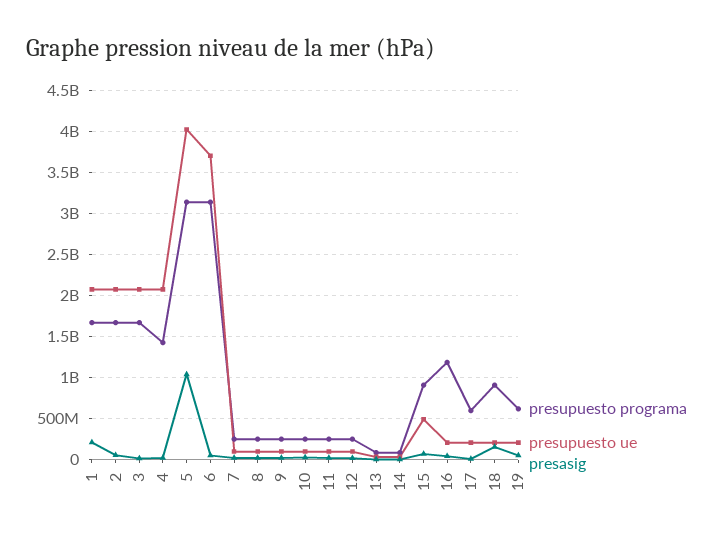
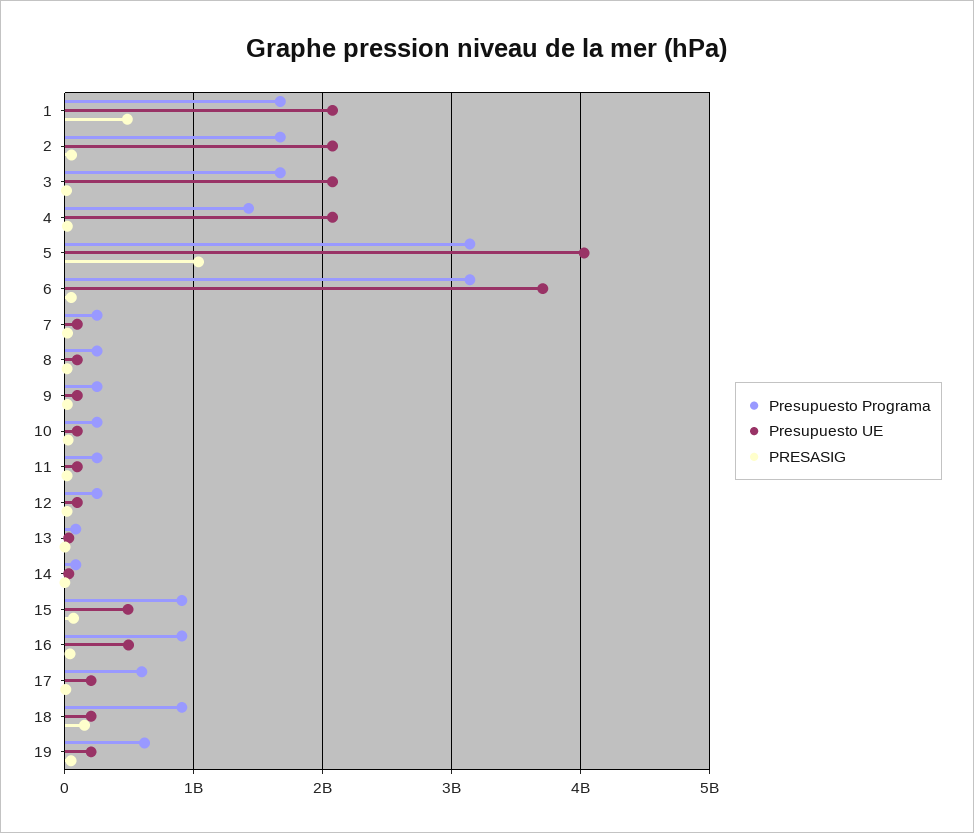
  {
    "presupuesto programa": {
      "1": 1700000000,
      "2": 1700000000,
      "3": 1700000000,
      "4": 1400000000,
      "5": 3100000000,
      "6": 3100000000,
      "7": 300000000,
      "8": 300000000,
      "9": 300000000,
      "10": 300000000,
      "11": 300000000,
      "12": 300000000,
      "13": 100000000,
      "14": 100000000,
      "15": 900000000,
-     "16": 1200000000,
+     "16": 900000000,
      "17": 600000000,
      "18": 900000000,
      "19": 600000000
    },
    "presupuesto ue": {
      "1": 2100000000,
      "2": 2100000000,
      "3": 2100000000,
      "4": 2100000000,
      "5": 4000000000,
      "6": 3700000000,
      "7": 100000000,
      "8": 100000000,
      "9": 100000000,
      "10": 100000000,
      "11": 100000000,
      "12": 100000000,
      "13": 0,
      "14": 0,
      "15": 500000000,
-     "16": 200000000,
+     "16": 500000000,
      "17": 200000000,
      "18": 200000000,
      "19": 200000000
    },
    "presasig": {
-     "1": 200000000,
+     "1": 500000000,
      "2": 100000000,
      "3": 0,
      "4": 0,
      "5": 1000000000,
      "6": 100000000,
      "7": 0,
      "8": 0,
      "9": 0,
      "10": 0,
      "11": 0,
      "12": 0,
      "13": 0,
      "14": 0,
      "15": 100000000,
      "16": 0,
      "17": 0,
      "18": 200000000,
      "19": 0
    }
  }

